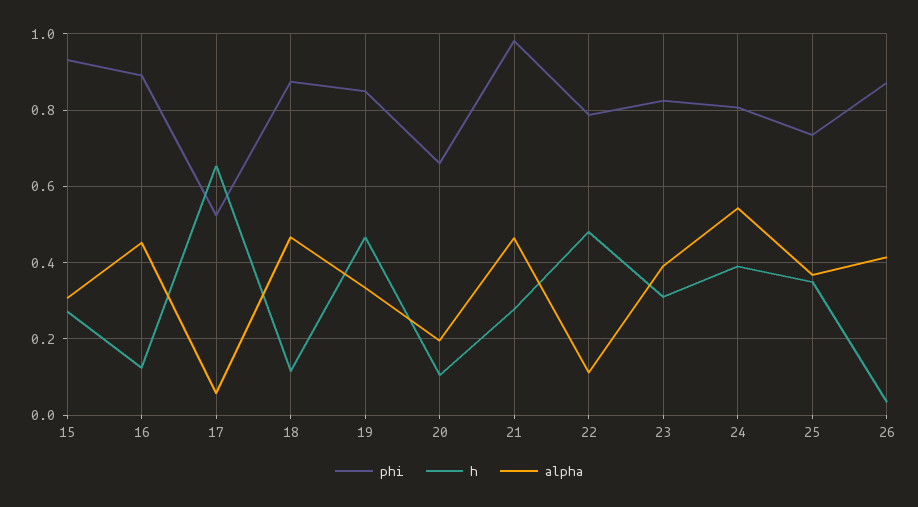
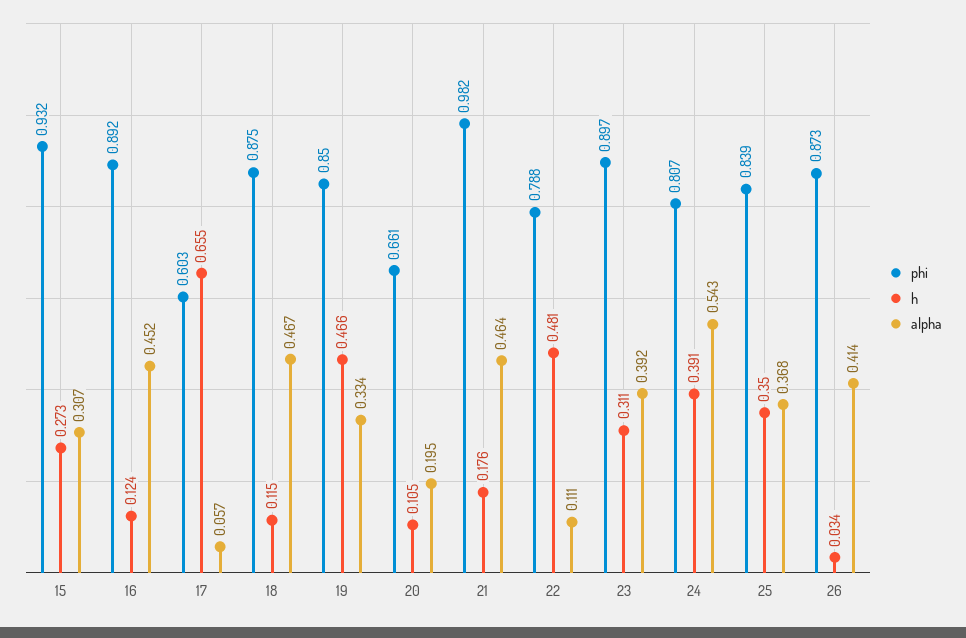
  {
    "phi": {
      "15": 0.932,
      "16": 0.892,
-     "17": 0.52,
+     "17": 0.603,
      "18": 0.875,
      "19": 0.85,
      "20": 0.661,
      "21": 0.982,
      "22": 0.788,
-     "23": 0.82,
+     "23": 0.897,
      "24": 0.807,
-     "25": 0.74,
+     "25": 0.839,
      "26": 0.873
    },
    "h": {
      "15": 0.273,
      "16": 0.124,
      "17": 0.655,
      "18": 0.115,
      "19": 0.466,
      "20": 0.105,
-     "21": 0.28,
+     "21": 0.176,
      "22": 0.481,
      "23": 0.311,
      "24": 0.391,
      "25": 0.35,
      "26": 0.034
    },
    "alpha": {
      "15": 0.307,
      "16": 0.452,
      "17": 0.057,
      "18": 0.467,
      "19": 0.334,
      "20": 0.195,
      "21": 0.464,
      "22": 0.111,
      "23": 0.392,
      "24": 0.543,
      "25": 0.368,
      "26": 0.414
    }
  }

